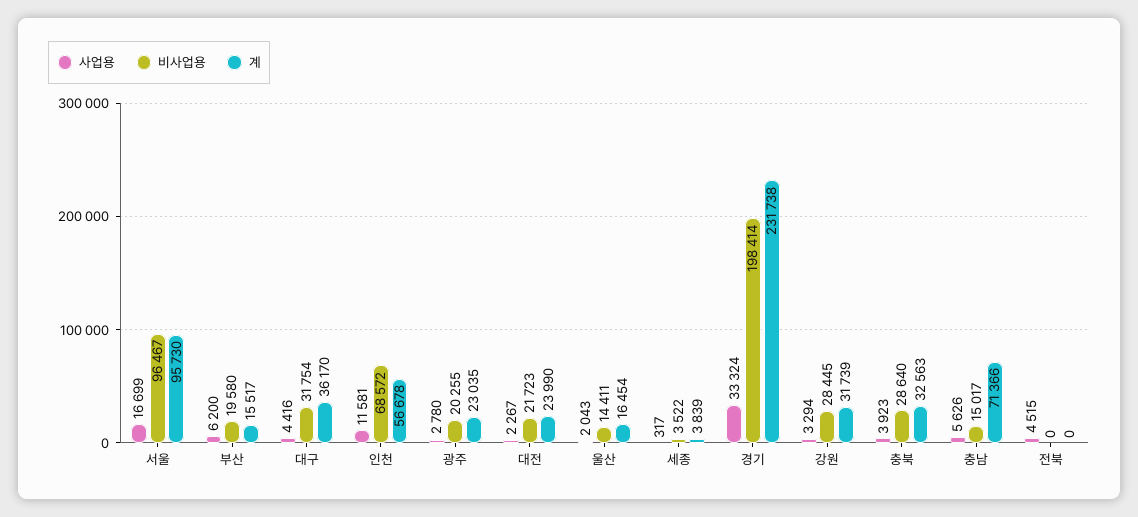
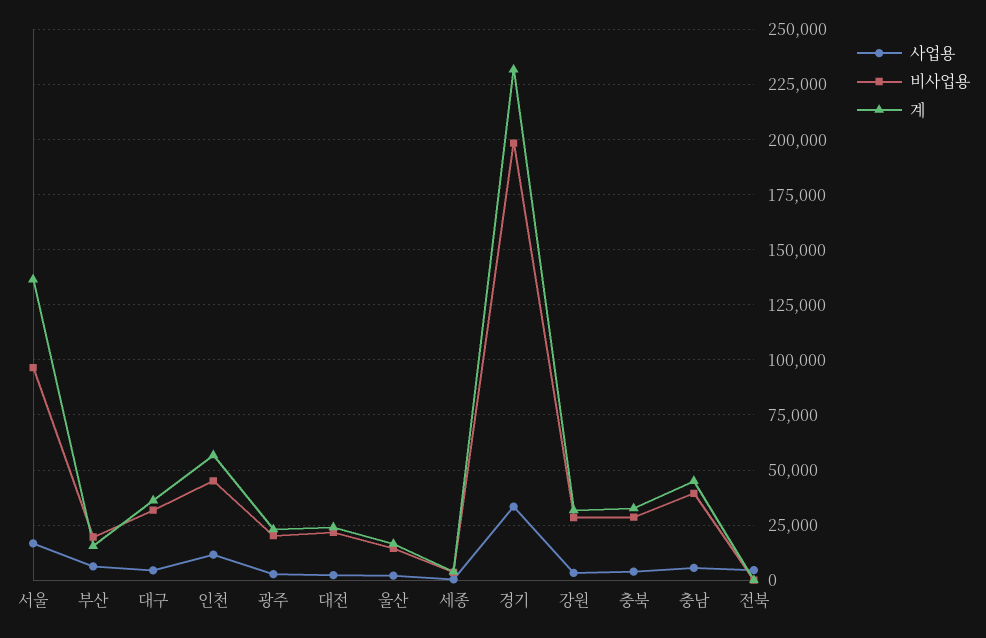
  {
    "사업용": {
      "서울": 16699,
      "부산": 6200,
      "대구": 4416,
      "인천": 11581,
      "광주": 2780,
      "대전": 2267,
      "울산": 2043,
      "세종": 317,
      "경기": 33324,
      "강원": 3294,
      "충북": 3923,
      "충남": 5626,
      "전북": 4515
    },
    "비사업용": {
      "서울": 96467,
      "부산": 19580,
      "대구": 31754,
-     "인천": 68572,
+     "인천": 45000,
      "광주": 20255,
      "대전": 21723,
      "울산": 14411,
      "세종": 3522,
      "경기": 198414,
      "강원": 28445,
      "충북": 28640,
-     "충남": 15017,
+     "충남": 40000,
      "전북": 0
    },
    "계": {
-     "서울": 95730,
+     "서울": 135000,
      "부산": 15517,
      "대구": 36170,
      "인천": 56678,
      "광주": 23035,
      "대전": 23990,
      "울산": 16454,
      "세종": 3839,
      "경기": 231738,
      "강원": 31739,
      "충북": 32563,
-     "충남": 71366,
+     "충남": 45000,
      "전북": 0
    }
  }

